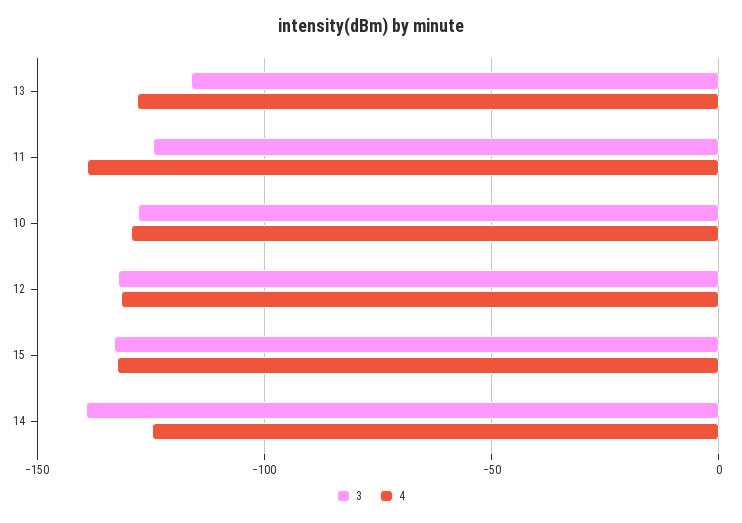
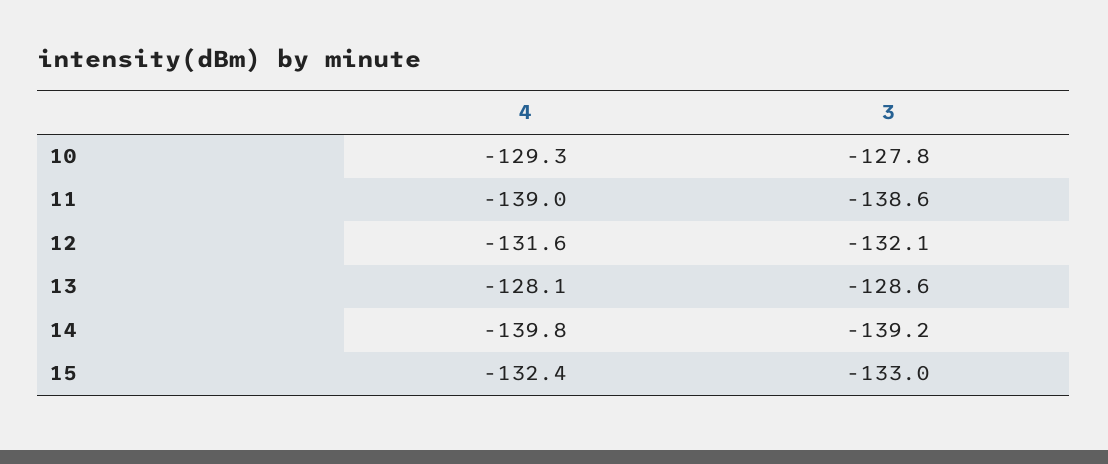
  {
    "3": {
-     "13": -115,
+     "13": -128.6,
-     "11": -125,
+     "11": -138.6,
      "10": -127.8,
      "12": -132.1,
      "15": -133,
      "14": -139.2
    },
    "4": {
      "13": -128.1,
      "11": -139,
      "10": -129.3,
      "12": -131.6,
      "15": -132.4,
-     "14": -125
+     "14": -139.8
    }
  }

